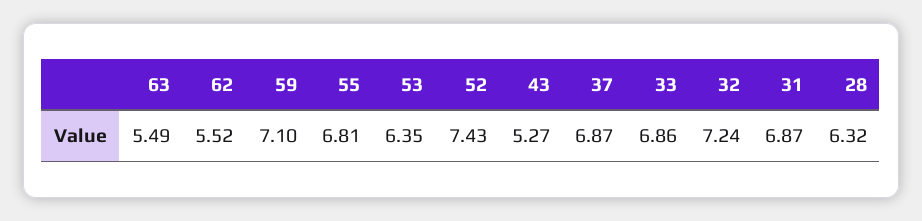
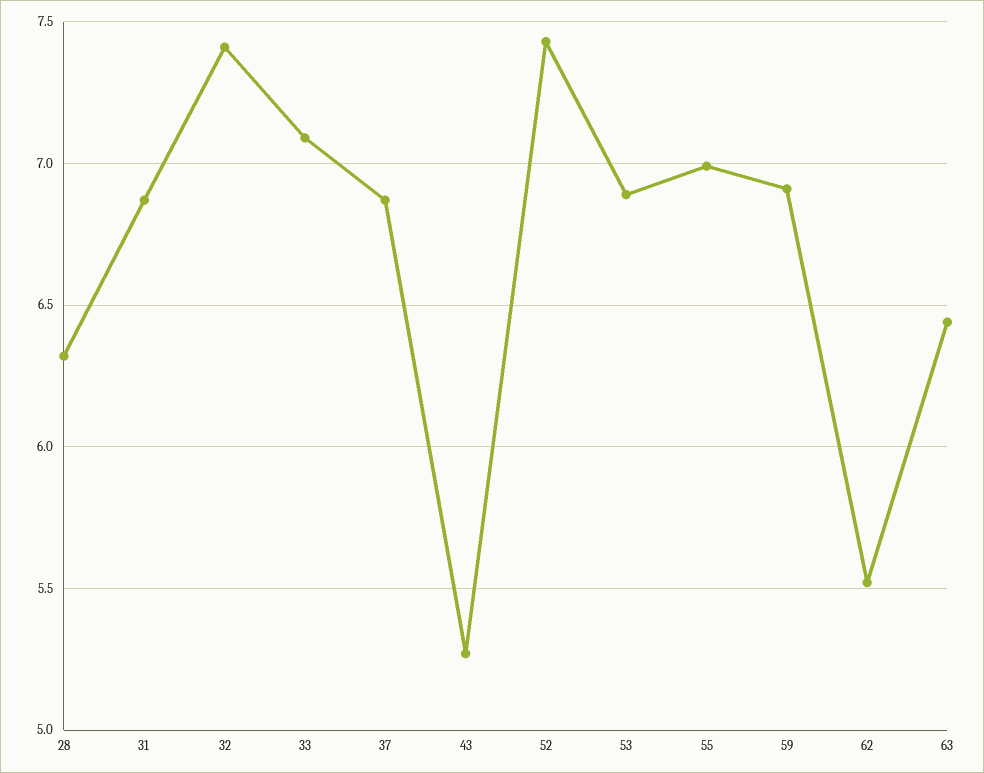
  {
-   "63": 5.49,
+   "63": 6.45,
    "62": 5.52,
-   "59": 7.1,
+   "59": 6.9,
-   "55": 6.81,
+   "55": 7,
-   "53": 6.35,
+   "53": 6.9,
    "52": 7.43,
    "43": 5.27,
    "37": 6.87,
-   "33": 6.86,
+   "33": 7.1,
-   "32": 7.24,
+   "32": 7.4,
    "31": 6.87,
    "28": 6.32
  }

